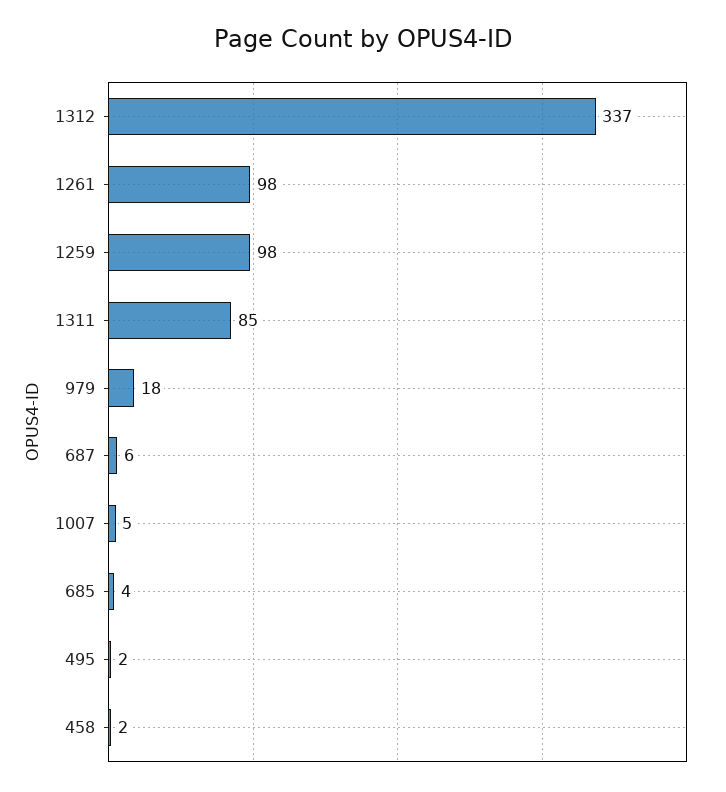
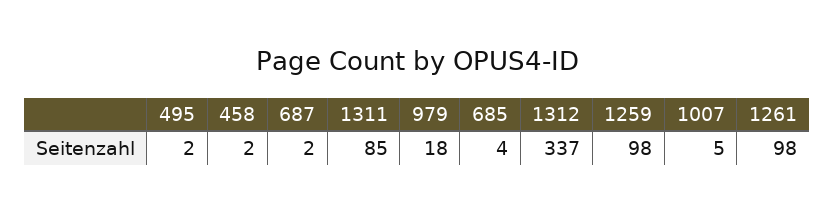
  {
    "1312": 337,
    "1261": 98,
    "1259": 98,
    "1311": 85,
    "979": 18,
-   "687": 6,
+   "687": 2,
    "1007": 5,
    "685": 4,
    "495": 2,
    "458": 2
  }

